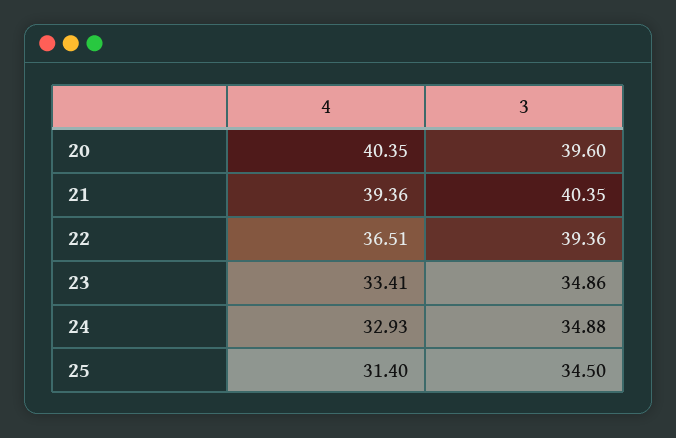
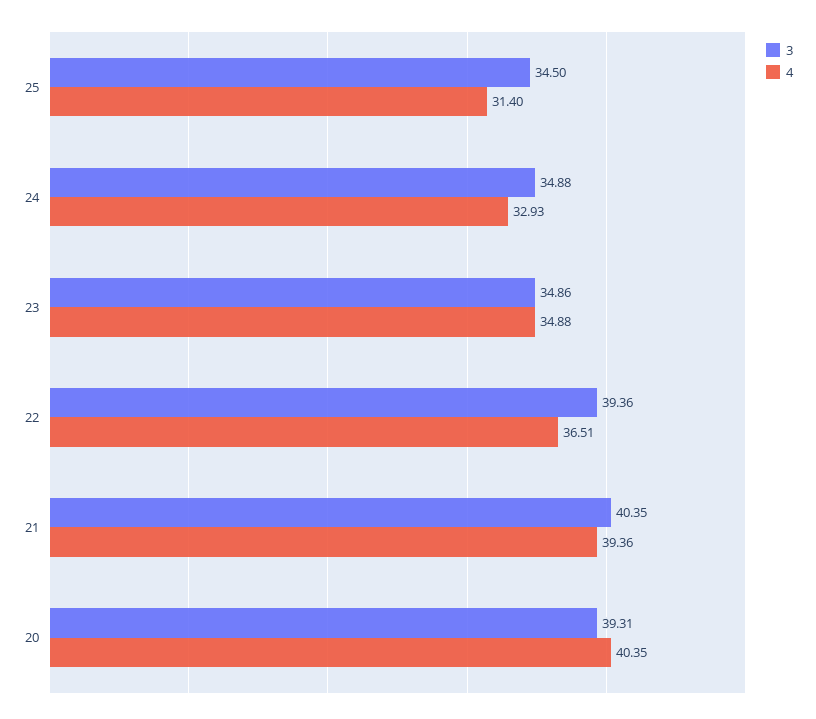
  {
    "4": {
      "20": 40.35,
      "21": 39.36,
      "22": 36.51,
-     "23": 33.41,
+     "23": 34.88,
      "24": 32.93,
      "25": 31.4
    },
    "3": {
-     "20": 39.6,
+     "20": 39.31,
      "21": 40.35,
      "22": 39.36,
      "23": 34.86,
      "24": 34.88,
      "25": 34.5
    }
  }

